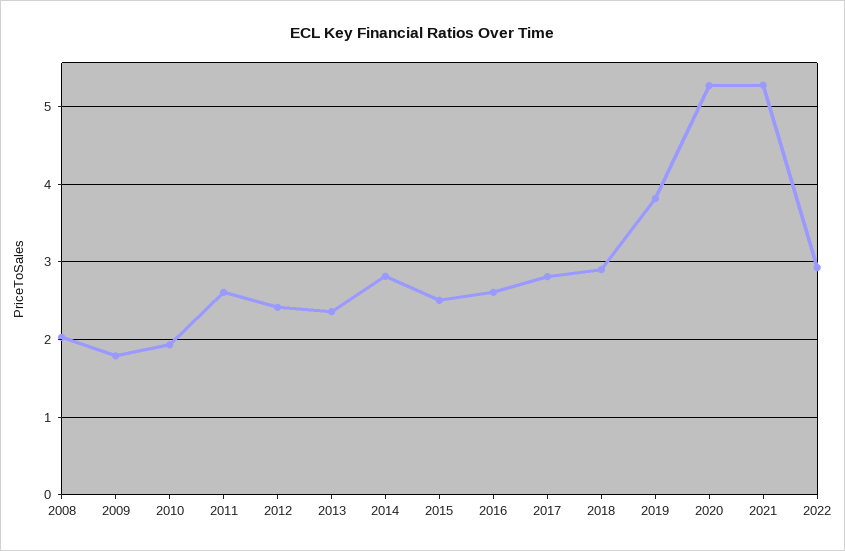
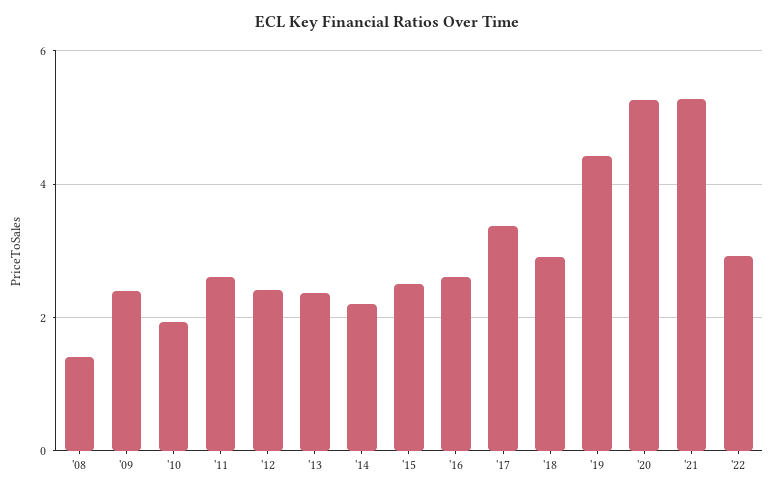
  {
-   "2008": 2,
+   "2008": 1.4,
-   "2009": 1.8,
+   "2009": 2.4,
    "2010": 1.9,
    "2011": 2.6,
    "2012": 2.4,
    "2013": 2.4,
-   "2014": 2.8,
+   "2014": 2.2,
    "2015": 2.5,
    "2016": 2.6,
-   "2017": 2.8,
+   "2017": 3.4,
    "2018": 2.9,
-   "2019": 3.8,
+   "2019": 4.4,
    "2020": 5.3,
    "2021": 5.3,
    "2022": 2.9
  }

